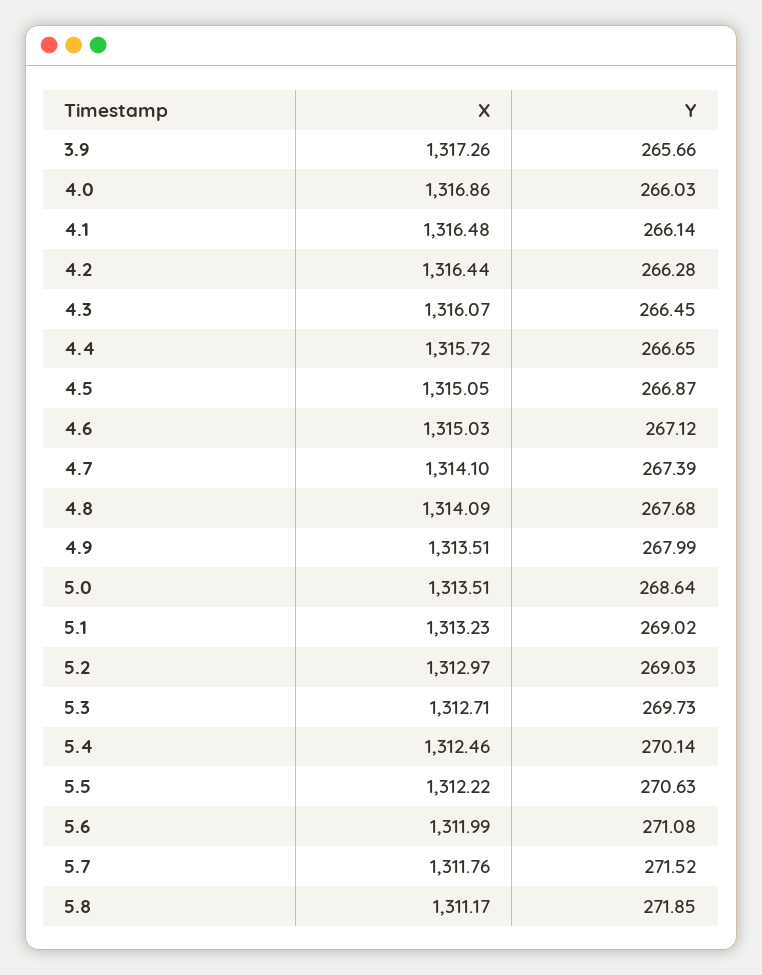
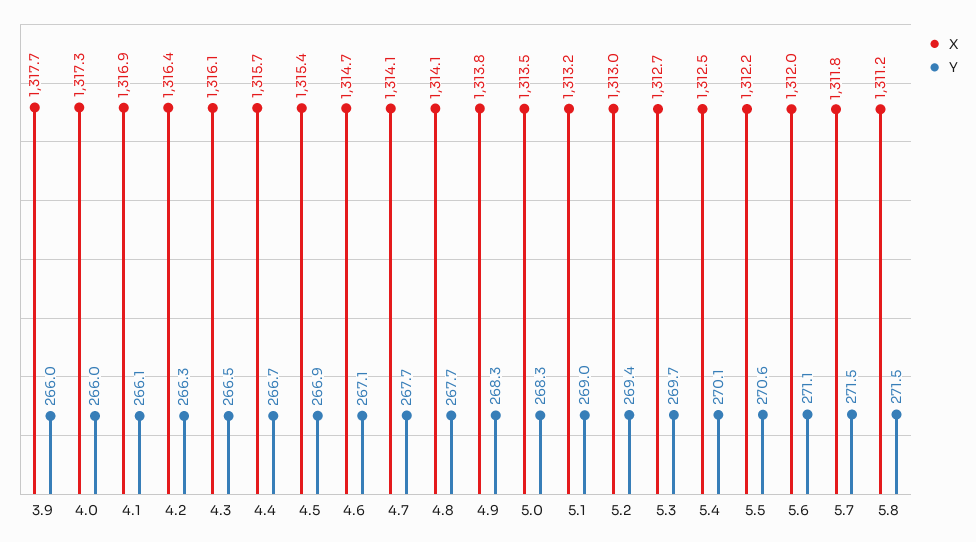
  {
    "X": {
-     "3.9": 1317.26,
+     "3.9": 1317.7,
-     "4.0": 1316.86,
+     "4.0": 1317.3,
-     "4.1": 1316.48,
+     "4.1": 1316.9,
      "4.2": 1316.44,
      "4.3": 1316.07,
      "4.4": 1315.72,
-     "4.5": 1315.05,
+     "4.5": 1315.4,
-     "4.6": 1315.03,
+     "4.6": 1314.7,
      "4.7": 1314.1,
      "4.8": 1314.09,
-     "4.9": 1313.51,
+     "4.9": 1313.8,
      "5.0": 1313.51,
      "5.1": 1313.23,
      "5.2": 1312.97,
      "5.3": 1312.71,
      "5.4": 1312.46,
      "5.5": 1312.22,
      "5.6": 1311.99,
      "5.7": 1311.76,
      "5.8": 1311.17
    },
    "Y": {
-     "3.9": 265.66,
+     "3.9": 266,
      "4.0": 266.03,
      "4.1": 266.14,
      "4.2": 266.28,
      "4.3": 266.45,
      "4.4": 266.65,
      "4.5": 266.87,
      "4.6": 267.12,
-     "4.7": 267.39,
+     "4.7": 267.7,
      "4.8": 267.68,
-     "4.9": 267.99,
+     "4.9": 268.3,
-     "5.0": 268.64,
+     "5.0": 268.3,
      "5.1": 269.02,
-     "5.2": 269.03,
+     "5.2": 269.4,
      "5.3": 269.73,
      "5.4": 270.14,
      "5.5": 270.63,
      "5.6": 271.08,
      "5.7": 271.52,
-     "5.8": 271.85
+     "5.8": 271.5
    }
  }

